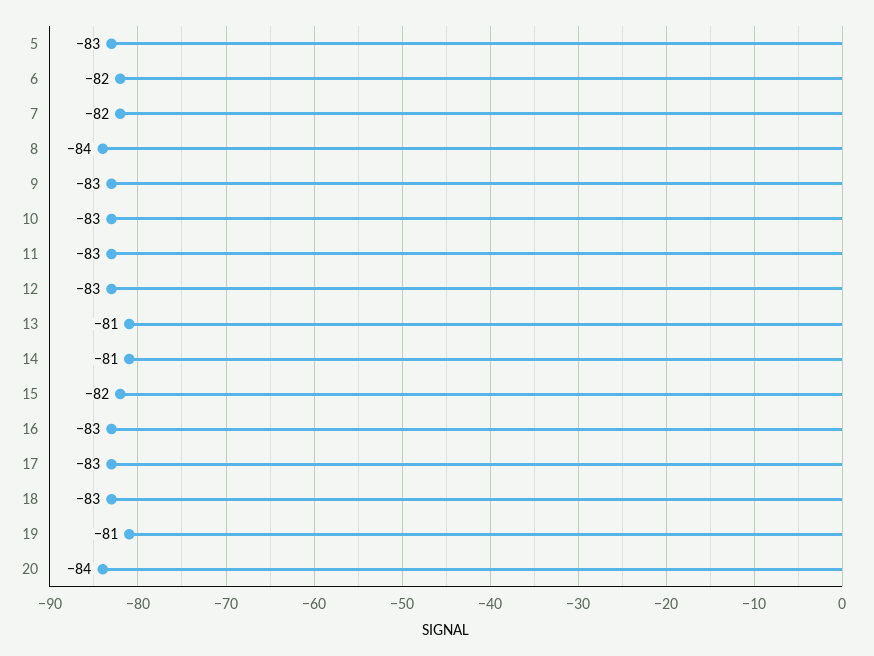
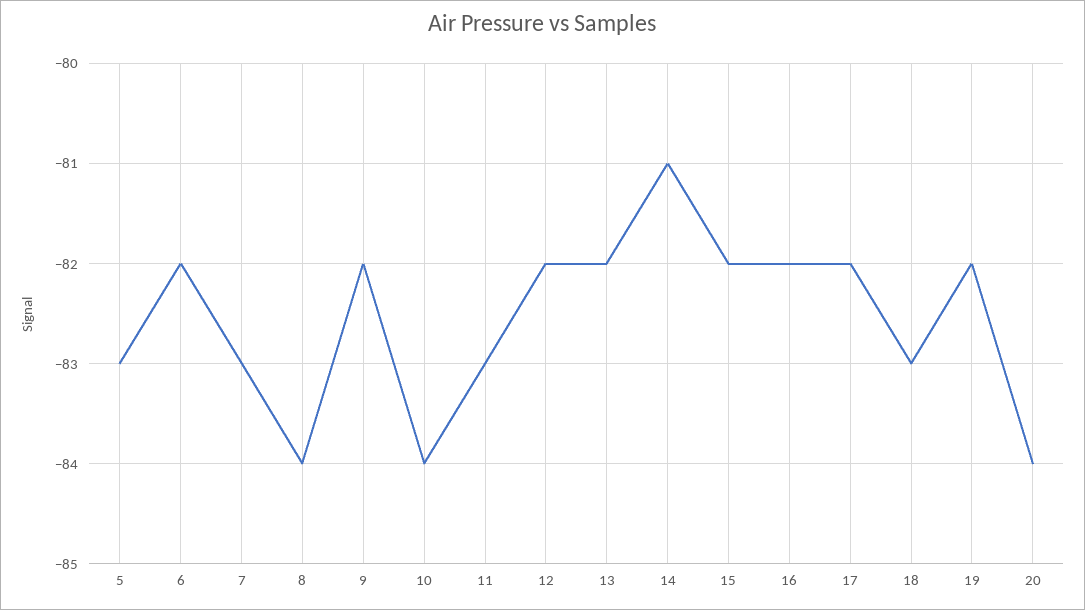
  {
    "5": -83,
    "6": -82,
-   "7": -82,
+   "7": -83,
    "8": -84,
-   "9": -83,
+   "9": -82,
-   "10": -83,
+   "10": -84,
    "11": -83,
-   "12": -83,
+   "12": -82,
-   "13": -81,
+   "13": -82,
    "14": -81,
    "15": -82,
-   "16": -83,
+   "16": -82,
-   "17": -83,
+   "17": -82,
    "18": -83,
-   "19": -81,
+   "19": -82,
    "20": -84
  }

